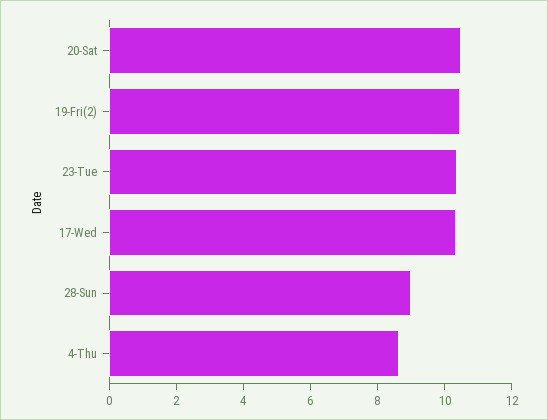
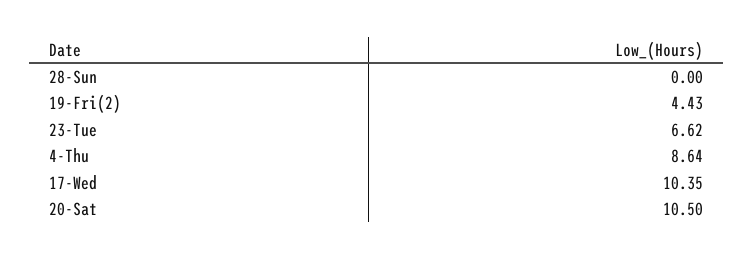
  {
    "20-Sat": 10.5,
-   "19-Fri(2)": 10.5,
+   "19-Fri(2)": 4.43,
-   "23-Tue": 10.5,
+   "23-Tue": 6.62,
    "17-Wed": 10.35,
-   "28-Sun": 9,
+   "28-Sun": 0,
    "4-Thu": 8.64
  }

